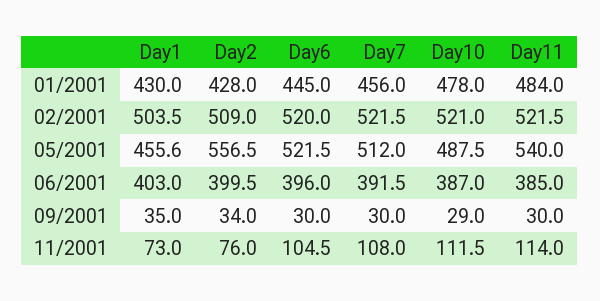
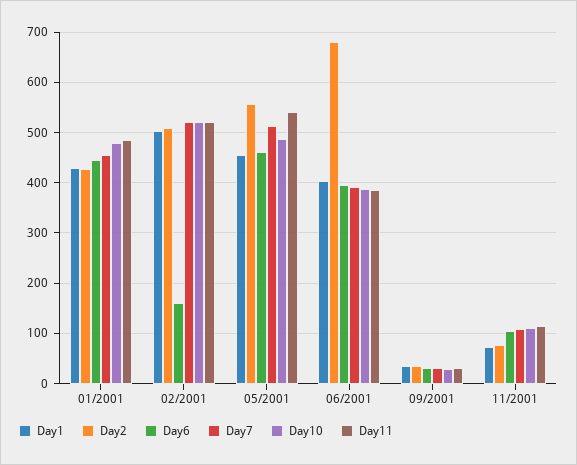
  {
    "Day1": {
      "01/2001": 430,
      "02/2001": 503.5,
      "05/2001": 455.6,
      "06/2001": 403,
      "09/2001": 35,
      "11/2001": 73
    },
    "Day2": {
      "01/2001": 428,
      "02/2001": 509,
      "05/2001": 556.5,
-     "06/2001": 399.5,
+     "06/2001": 680,
      "09/2001": 34,
      "11/2001": 76
    },
    "Day6": {
      "01/2001": 445,
-     "02/2001": 520,
+     "02/2001": 160,
-     "05/2001": 521.5,
+     "05/2001": 460,
      "06/2001": 396,
      "09/2001": 30,
      "11/2001": 104.5
    },
    "Day7": {
      "01/2001": 456,
      "02/2001": 521.5,
      "05/2001": 512,
      "06/2001": 391.5,
      "09/2001": 30,
      "11/2001": 108
    },
    "Day10": {
      "01/2001": 478,
      "02/2001": 521,
      "05/2001": 487.5,
      "06/2001": 387,
      "09/2001": 29,
      "11/2001": 111.5
    },
    "Day11": {
      "01/2001": 484,
      "02/2001": 521.5,
      "05/2001": 540,
      "06/2001": 385,
      "09/2001": 30,
      "11/2001": 114
    }
  }

